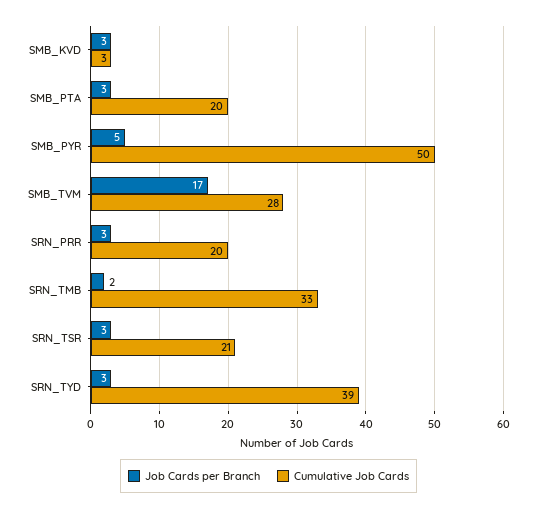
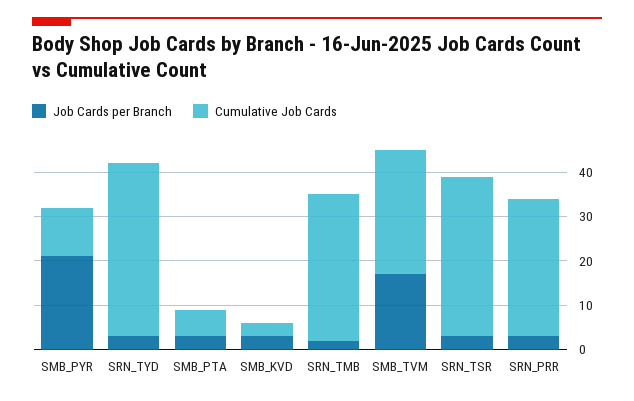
  {
    "Job Cards per Branch": {
      "SMB_KVD": 3,
      "SMB_PTA": 3,
-     "SMB_PYR": 5,
+     "SMB_PYR": 20,
      "SMB_TVM": 17,
      "SRN_PRR": 3,
      "SRN_TMB": 2,
      "SRN_TSR": 3,
      "SRN_TYD": 3
    },
    "Cumulative Job Cards": {
      "SMB_KVD": 3,
-     "SMB_PTA": 20,
+     "SMB_PTA": 5,
-     "SMB_PYR": 50,
+     "SMB_PYR": 10,
      "SMB_TVM": 28,
-     "SRN_PRR": 20,
+     "SRN_PRR": 30,
      "SRN_TMB": 33,
-     "SRN_TSR": 21,
+     "SRN_TSR": 35,
      "SRN_TYD": 39
    }
  }

